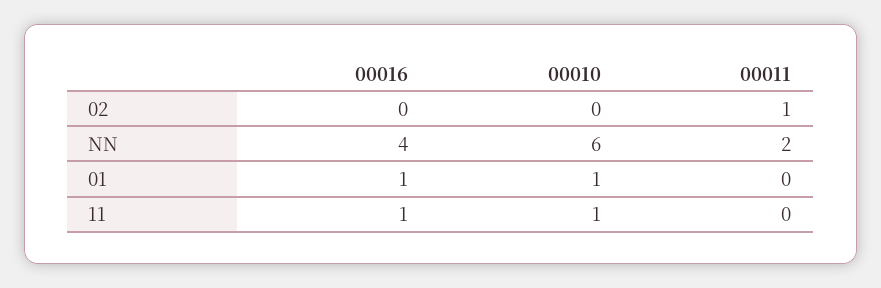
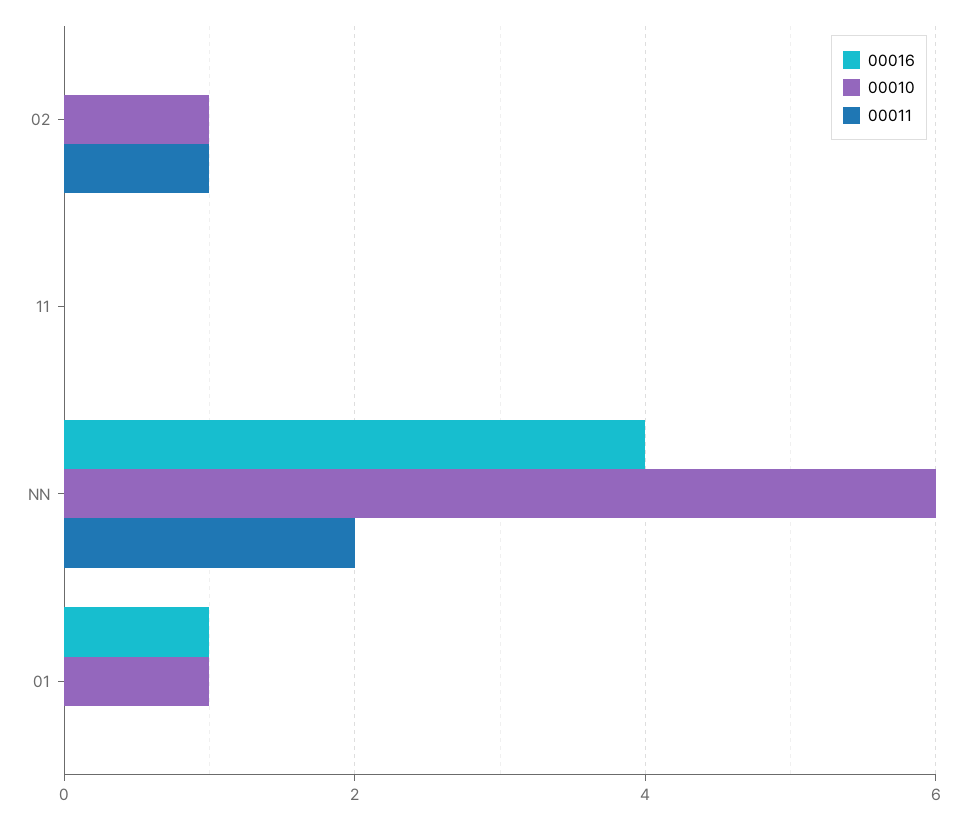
  {
    "00016": {
      "02": 0,
      "NN": 4,
      "01": 1,
-     "11": 1
+     "11": 0
    },
    "00010": {
-     "02": 0,
+     "02": 1,
      "NN": 6,
      "01": 1,
-     "11": 1
+     "11": 0
    },
    "00011": {
      "02": 1,
      "NN": 2,
      "01": 0,
      "11": 0
    }
  }

